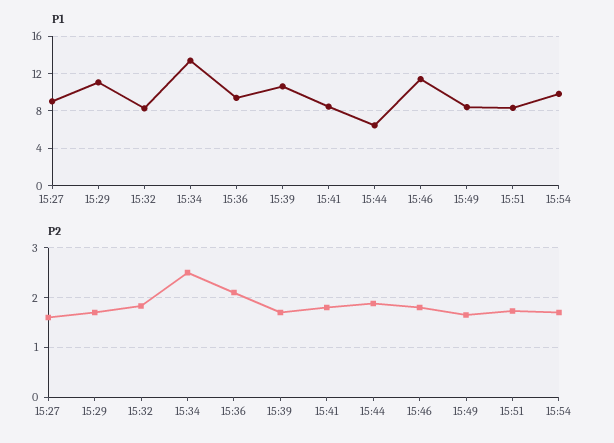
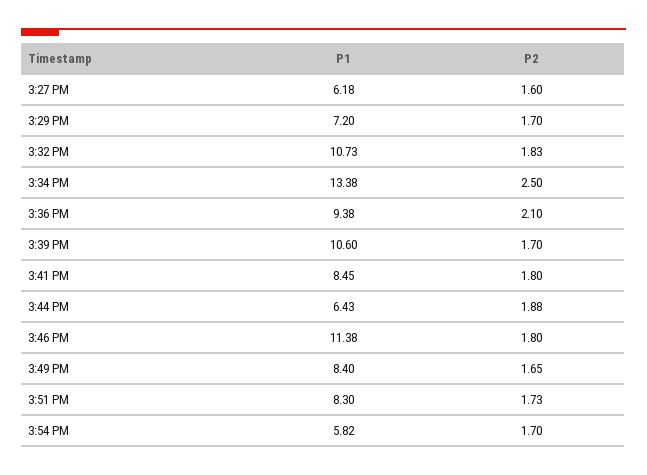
  {
    "P1": {
-     "15:27": 9,
+     "15:27": 6.18,
-     "15:29": 11,
+     "15:29": 7.2,
-     "15:32": 8,
+     "15:32": 10.73,
      "15:34": 13.38,
      "15:36": 9.38,
      "15:39": 10.6,
      "15:41": 8.45,
      "15:44": 6.43,
      "15:46": 11.38,
      "15:49": 8.4,
      "15:51": 8.3,
-     "15:54": 10
+     "15:54": 5.82
    },
    "P2": {
      "15:27": 1.6,
      "15:29": 1.7,
      "15:32": 1.83,
      "15:34": 2.5,
      "15:36": 2.1,
      "15:39": 1.7,
      "15:41": 1.8,
      "15:44": 1.88,
      "15:46": 1.8,
      "15:49": 1.65,
      "15:51": 1.73,
      "15:54": 1.7
    }
  }

